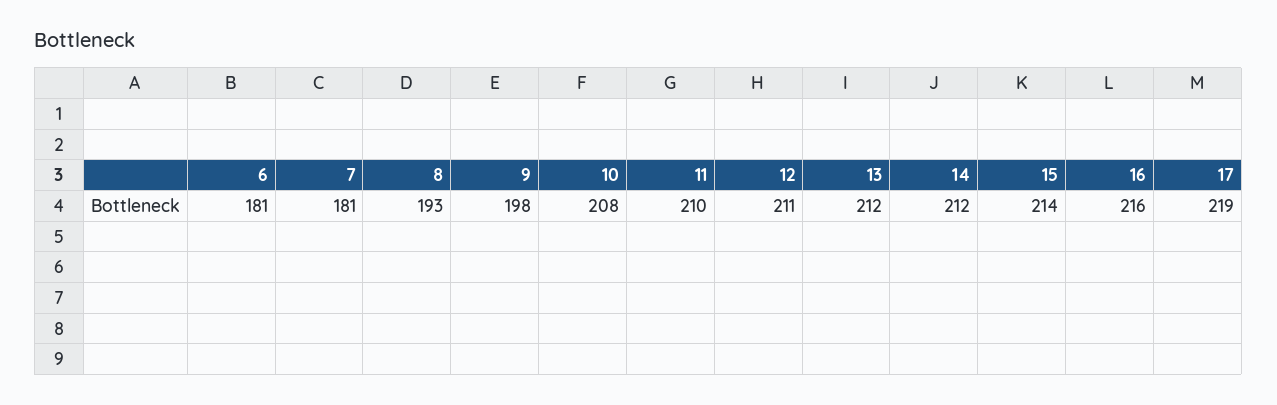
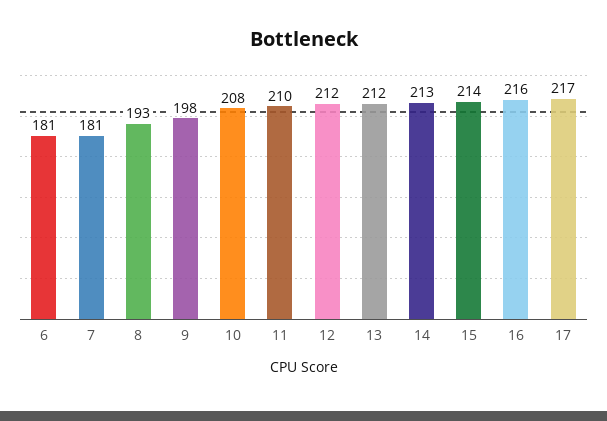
  {
    "6": 181,
    "7": 181,
    "8": 193,
    "9": 198,
    "10": 208,
    "11": 210,
-   "12": 211,
+   "12": 212,
    "13": 212,
-   "14": 212,
+   "14": 213,
    "15": 214,
    "16": 216,
-   "17": 219
+   "17": 217
  }

